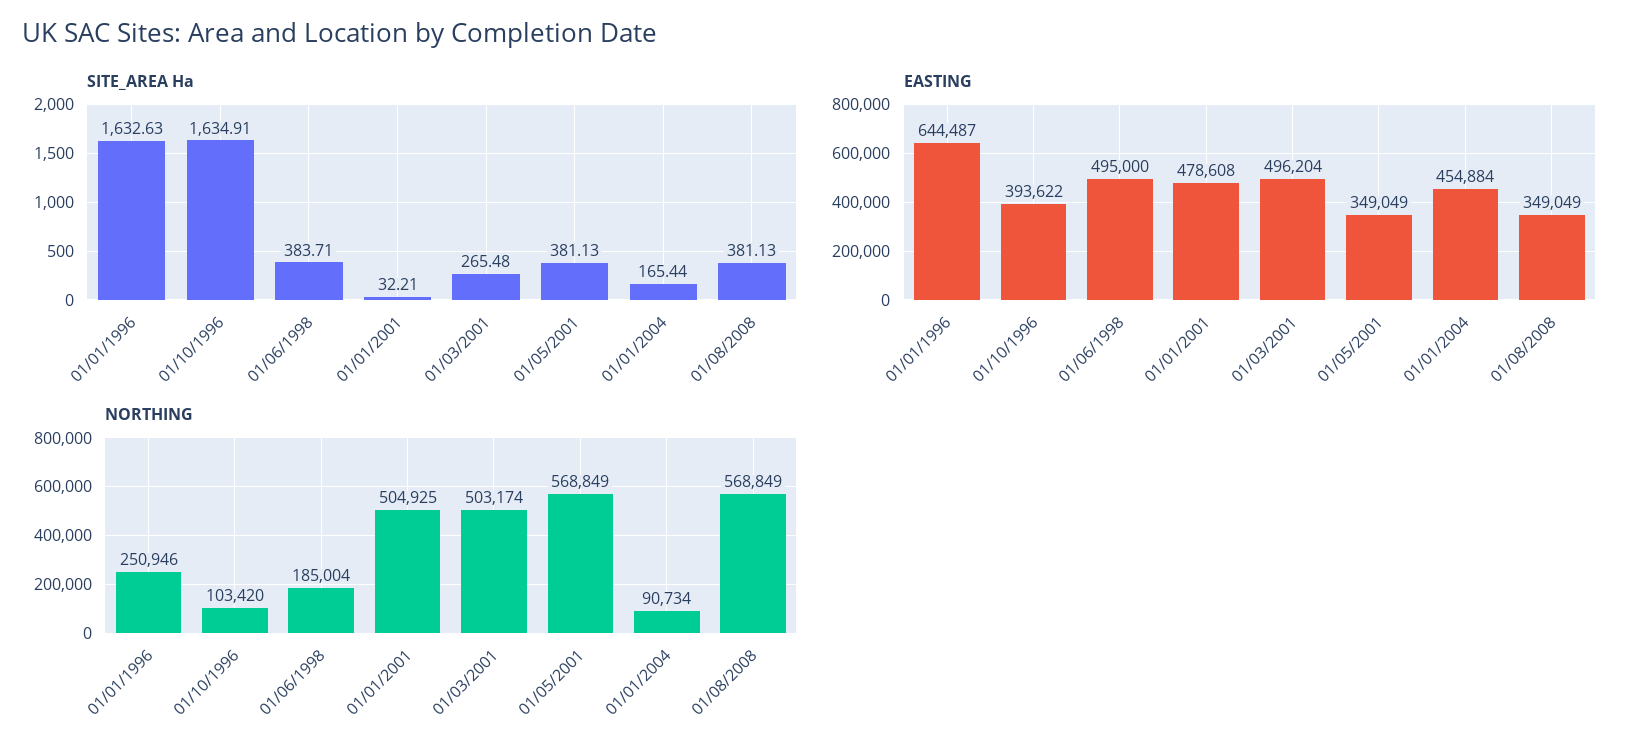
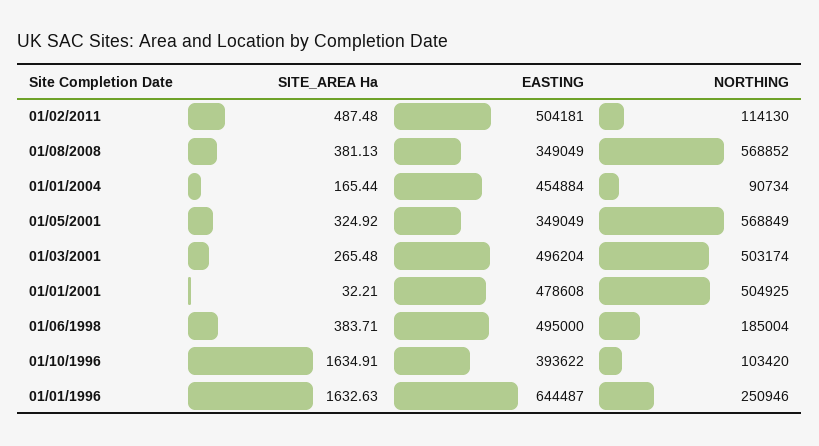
  {
    "SITE_AREA Ha": {
      "01/01/1996": 1632.63,
      "01/10/1996": 1634.91,
      "01/06/1998": 383.71,
      "01/01/2001": 32.21,
      "01/03/2001": 265.48,
-     "01/05/2001": 381.13,
+     "01/05/2001": 324.92,
      "01/01/2004": 165.44,
-     "01/08/2008": 381.13
+     "01/08/2008": 381.13,
+     "01/02/2011": 487.48
    },
    "EASTING": {
      "01/01/1996": 644487,
      "01/10/1996": 393622,
      "01/06/1998": 495000,
      "01/01/2001": 478608,
      "01/03/2001": 496204,
      "01/05/2001": 349049,
      "01/01/2004": 454884,
-     "01/08/2008": 349049
+     "01/08/2008": 349049,
+     "01/02/2011": 504181
    },
    "NORTHING": {
      "01/01/1996": 250946,
      "01/10/1996": 103420,
      "01/06/1998": 185004,
      "01/01/2001": 504925,
      "01/03/2001": 503174,
      "01/05/2001": 568849,
      "01/01/2004": 90734,
-     "01/08/2008": 568849
+     "01/08/2008": 568852,
+     "01/02/2011": 114130
    }
  }

